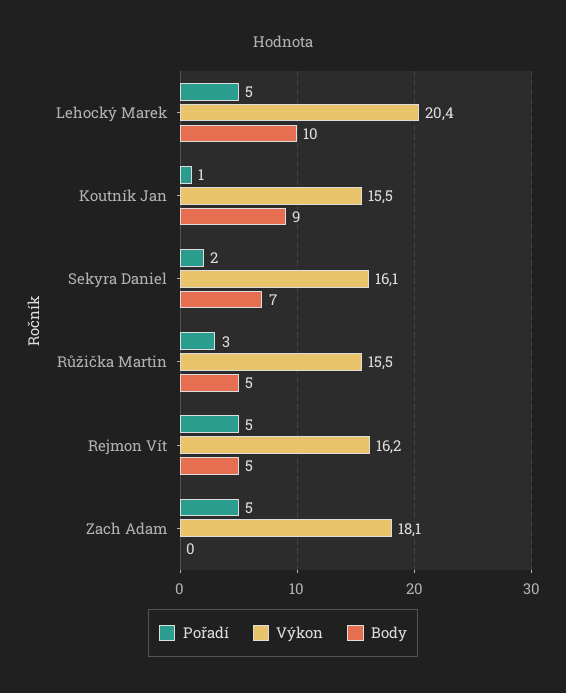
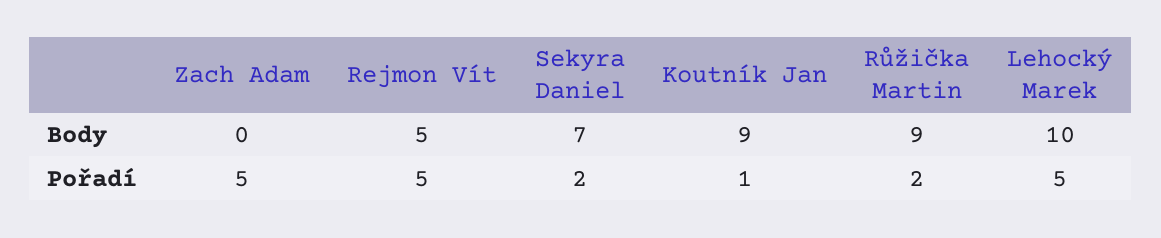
  {
    "Pořadí": {
      "Lehocký Marek": 5,
      "Koutník Jan": 1,
      "Sekyra Daniel": 2,
-     "Růžička Martin": 3,
+     "Růžička Martin": 2,
      "Rejmon Vít": 5,
      "Zach Adam": 5
    },
-   "Výkon": {
-     "Lehocký Marek": 20.4,
-     "Koutník Jan": 15.5,
-     "Sekyra Daniel": 16.1,
-     "Růžička Martin": 15.5,
-     "Rejmon Vít": 16.2,
-     "Zach Adam": 18.1
-   },
    "Body": {
      "Lehocký Marek": 10,
      "Koutník Jan": 9,
      "Sekyra Daniel": 7,
-     "Růžička Martin": 5,
+     "Růžička Martin": 9,
      "Rejmon Vít": 5,
      "Zach Adam": 0
    }
  }

